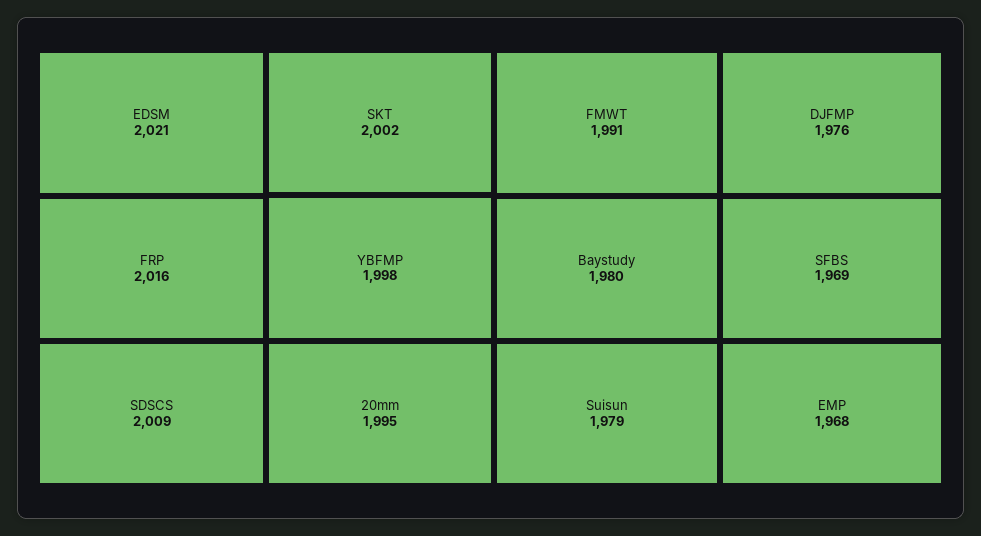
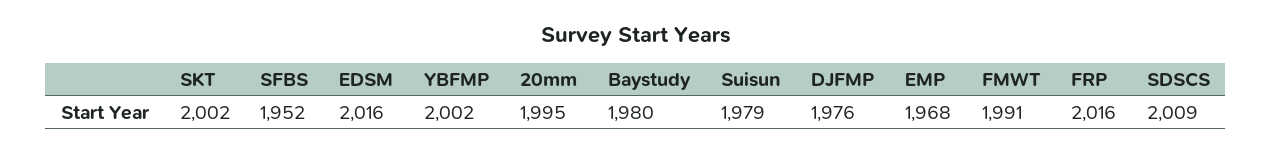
  {
-   "EDSM": 2021,
+   "EDSM": 2016,
    "FRP": 2016,
    "SDSCS": 2009,
    "SKT": 2002,
-   "YBFMP": 1998,
+   "YBFMP": 2002,
    "20mm": 1995,
    "FMWT": 1991,
    "Baystudy": 1980,
    "Suisun": 1979,
    "DJFMP": 1976,
-   "SFBS": 1969,
+   "SFBS": 1952,
    "EMP": 1968
  }

